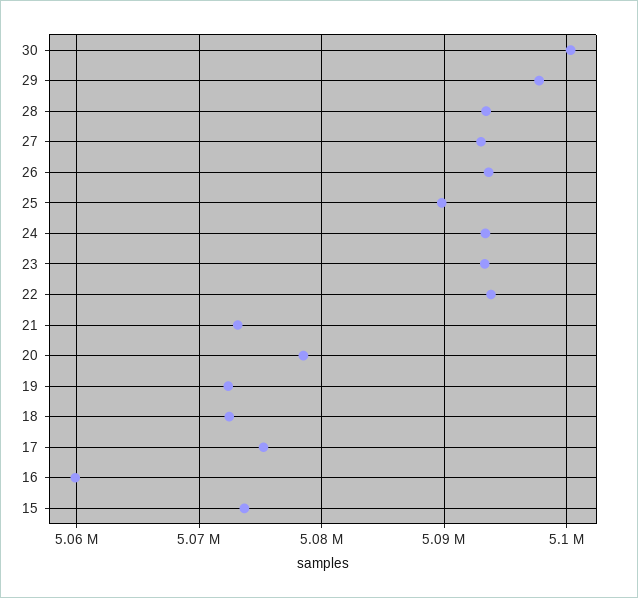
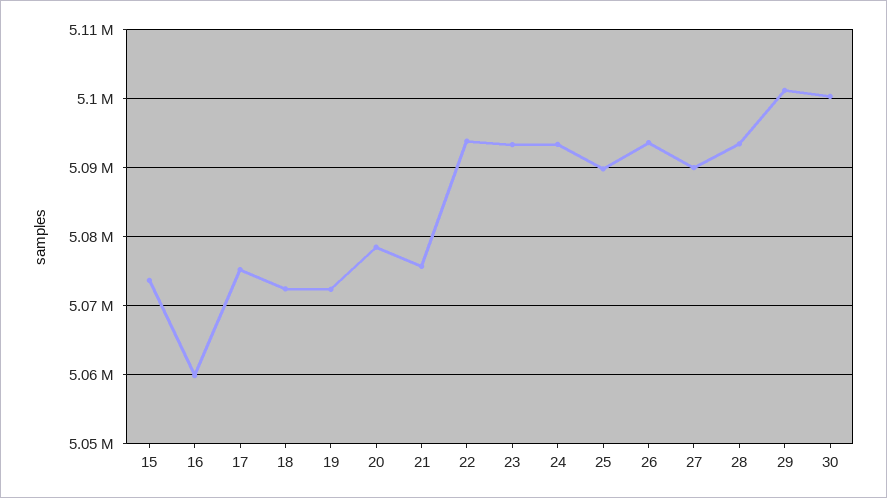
  {
    "30": 5100000,
-   "29": 5098000,
+   "29": 5101000,
    "28": 5093000,
-   "27": 5093000,
+   "27": 5090000,
    "26": 5094000,
    "25": 5090000,
    "24": 5093000,
    "23": 5093000,
    "22": 5094000,
-   "21": 5073000,
+   "21": 5076000,
    "20": 5079000,
    "19": 5072000,
    "18": 5072000,
    "17": 5075000,
    "16": 5060000,
    "15": 5074000
  }

